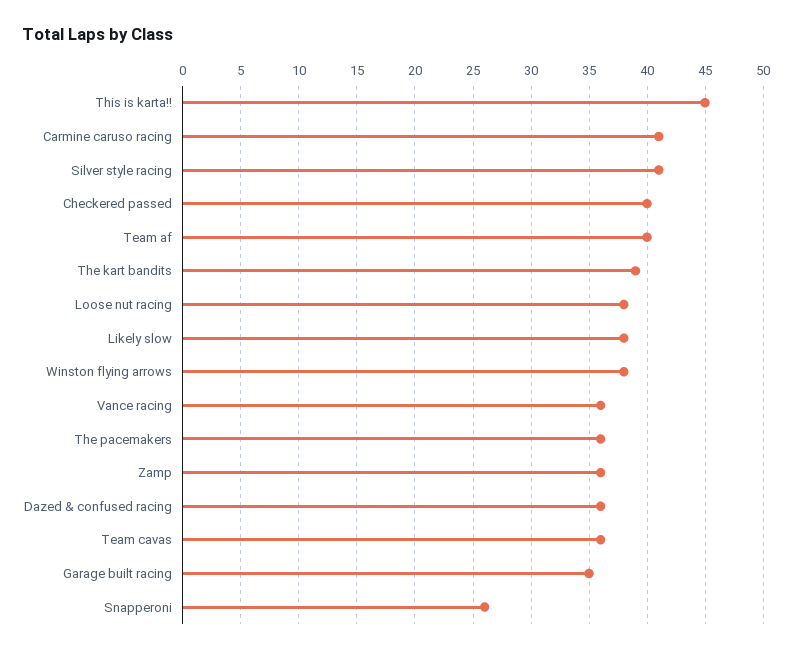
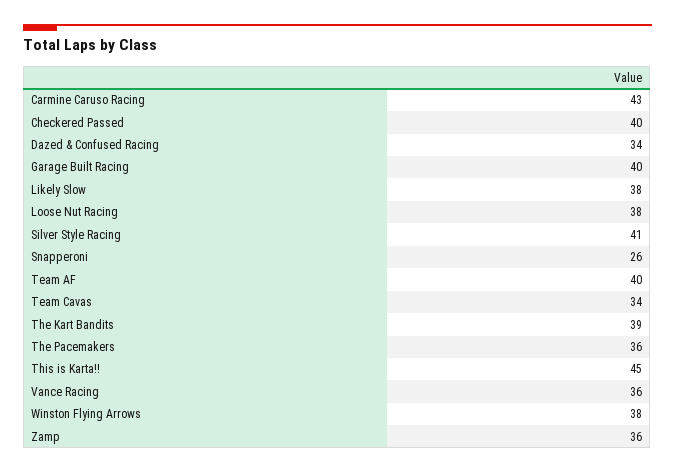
  {
    "This is karta!!": 45,
-   "Carmine caruso racing": 41,
+   "Carmine caruso racing": 43,
    "Silver style racing": 41,
    "Checkered passed": 40,
    "Team af": 40,
    "The kart bandits": 39,
    "Loose nut racing": 38,
    "Likely slow": 38,
    "Winston flying arrows": 38,
    "Vance racing": 36,
    "The pacemakers": 36,
    "Zamp": 36,
-   "Dazed & confused racing": 36,
+   "Dazed & confused racing": 34,
-   "Team cavas": 36,
+   "Team cavas": 34,
-   "Garage built racing": 35,
+   "Garage built racing": 40,
    "Snapperoni": 26
  }

